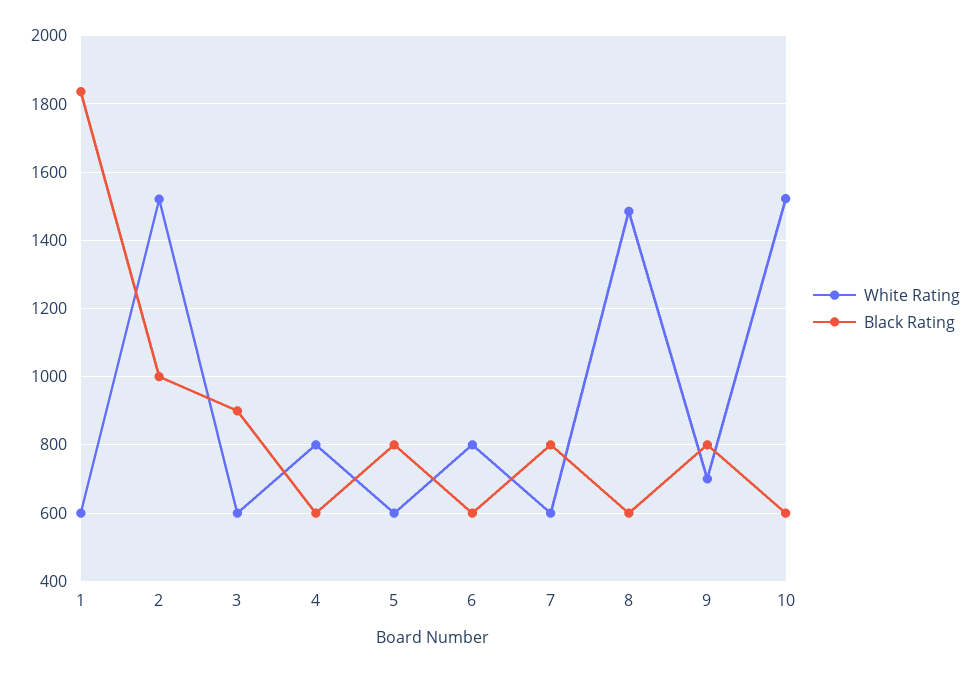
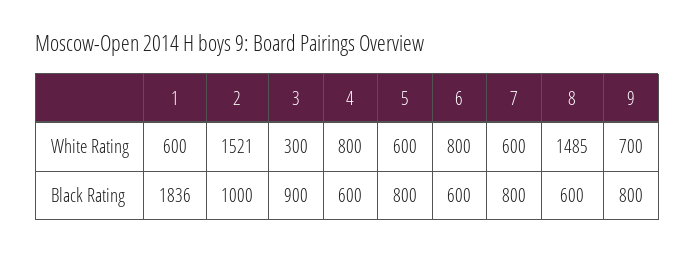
  {
    "White Rating": {
      "1": 600,
      "2": 1521,
-     "3": 600,
+     "3": 300,
      "4": 800,
      "5": 600,
      "6": 800,
      "7": 600,
      "8": 1485,
-     "9": 700,
+     "9": 700
-     "10": 1520
    },
    "Black Rating": {
      "1": 1836,
      "2": 1000,
      "3": 900,
      "4": 600,
      "5": 800,
      "6": 600,
      "7": 800,
      "8": 600,
-     "9": 800,
+     "9": 800
-     "10": 600
    }
  }

